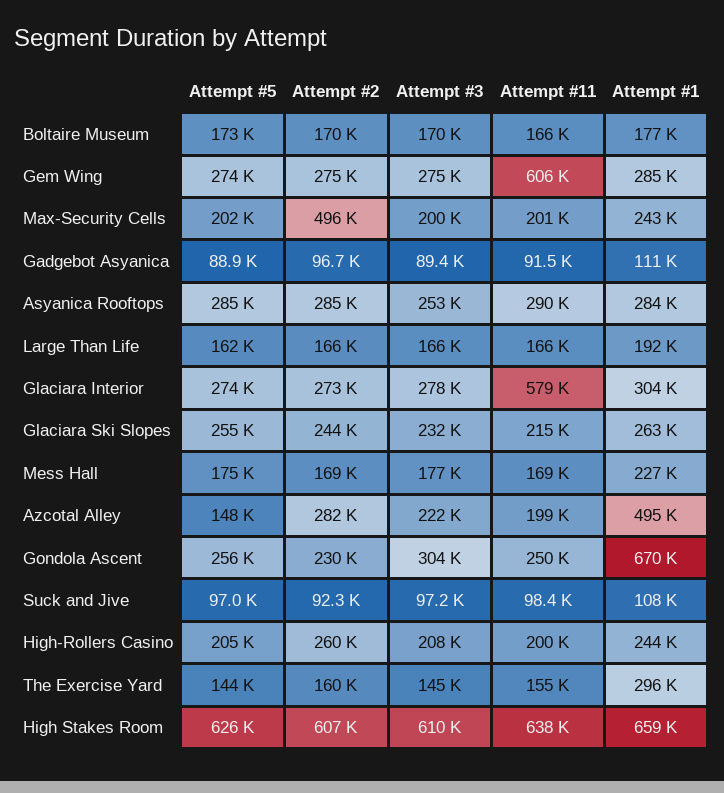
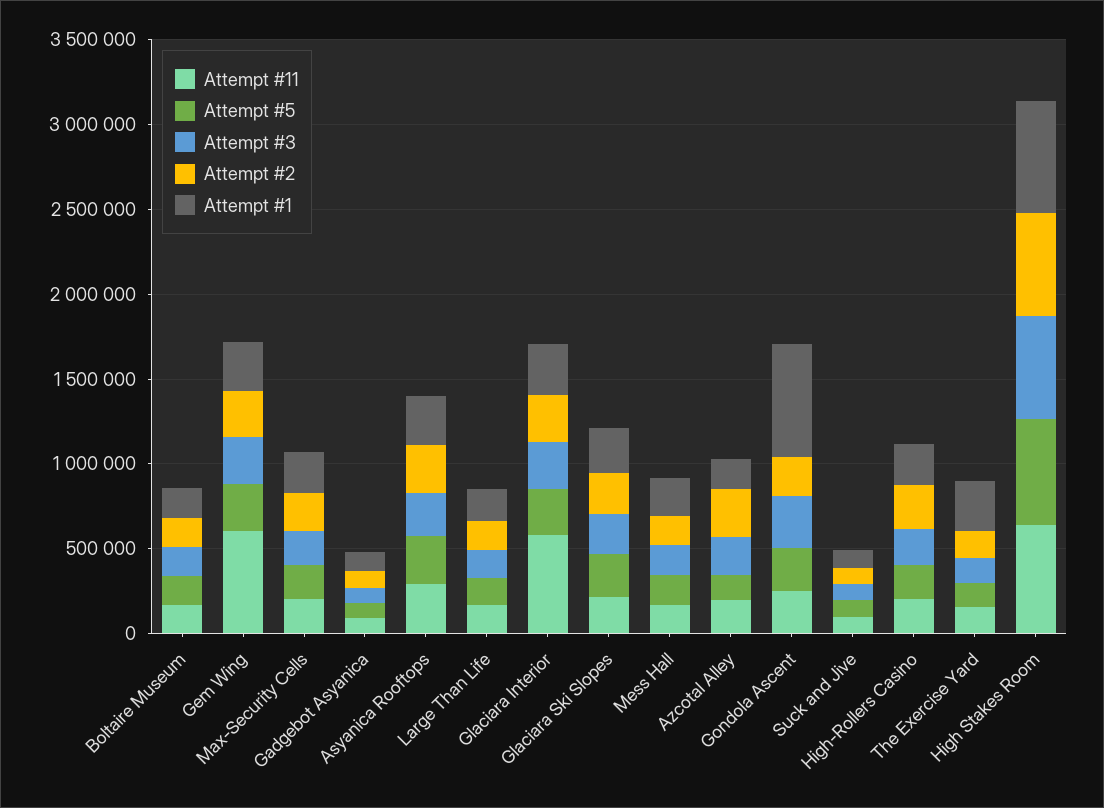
  {
    "Attempt #5": {
      "Boltaire Museum": 173000,
      "Gem Wing": 274000,
      "Max-Security Cells": 202000,
      "Gadgebot Asyanica": 88900,
      "Asyanica Rooftops": 285000,
      "Large Than Life": 162000,
      "Glaciara Interior": 274000,
      "Glaciara Ski Slopes": 255000,
      "Mess Hall": 175000,
      "Azcotal Alley": 148000,
      "Gondola Ascent": 256000,
      "Suck and Jive": 97000,
      "High-Rollers Casino": 205000,
      "The Exercise Yard": 144000,
      "High Stakes Room": 626000
    },
    "Attempt #2": {
      "Boltaire Museum": 170000,
      "Gem Wing": 275000,
-     "Max-Security Cells": 496000,
+     "Max-Security Cells": 200000,
      "Gadgebot Asyanica": 96700,
      "Asyanica Rooftops": 285000,
      "Large Than Life": 166000,
      "Glaciara Interior": 273000,
      "Glaciara Ski Slopes": 244000,
      "Mess Hall": 169000,
      "Azcotal Alley": 282000,
      "Gondola Ascent": 230000,
      "Suck and Jive": 92300,
      "High-Rollers Casino": 260000,
      "The Exercise Yard": 160000,
      "High Stakes Room": 607000
    },
    "Attempt #3": {
      "Boltaire Museum": 170000,
      "Gem Wing": 275000,
      "Max-Security Cells": 200000,
      "Gadgebot Asyanica": 89400,
      "Asyanica Rooftops": 253000,
      "Large Than Life": 166000,
      "Glaciara Interior": 278000,
      "Glaciara Ski Slopes": 232000,
      "Mess Hall": 177000,
      "Azcotal Alley": 222000,
      "Gondola Ascent": 304000,
      "Suck and Jive": 97200,
      "High-Rollers Casino": 208000,
      "The Exercise Yard": 145000,
      "High Stakes Room": 610000
    },
    "Attempt #11": {
      "Boltaire Museum": 166000,
      "Gem Wing": 606000,
      "Max-Security Cells": 201000,
      "Gadgebot Asyanica": 91500,
      "Asyanica Rooftops": 290000,
      "Large Than Life": 166000,
      "Glaciara Interior": 579000,
      "Glaciara Ski Slopes": 215000,
      "Mess Hall": 169000,
      "Azcotal Alley": 199000,
      "Gondola Ascent": 250000,
      "Suck and Jive": 98400,
      "High-Rollers Casino": 200000,
      "The Exercise Yard": 155000,
      "High Stakes Room": 638000
    },
    "Attempt #1": {
      "Boltaire Museum": 177000,
      "Gem Wing": 285000,
      "Max-Security Cells": 243000,
      "Gadgebot Asyanica": 111000,
      "Asyanica Rooftops": 284000,
      "Large Than Life": 192000,
      "Glaciara Interior": 304000,
      "Glaciara Ski Slopes": 263000,
      "Mess Hall": 227000,
-     "Azcotal Alley": 495000,
+     "Azcotal Alley": 200000,
      "Gondola Ascent": 670000,
      "Suck and Jive": 108000,
      "High-Rollers Casino": 244000,
      "The Exercise Yard": 296000,
      "High Stakes Room": 659000
    }
  }

